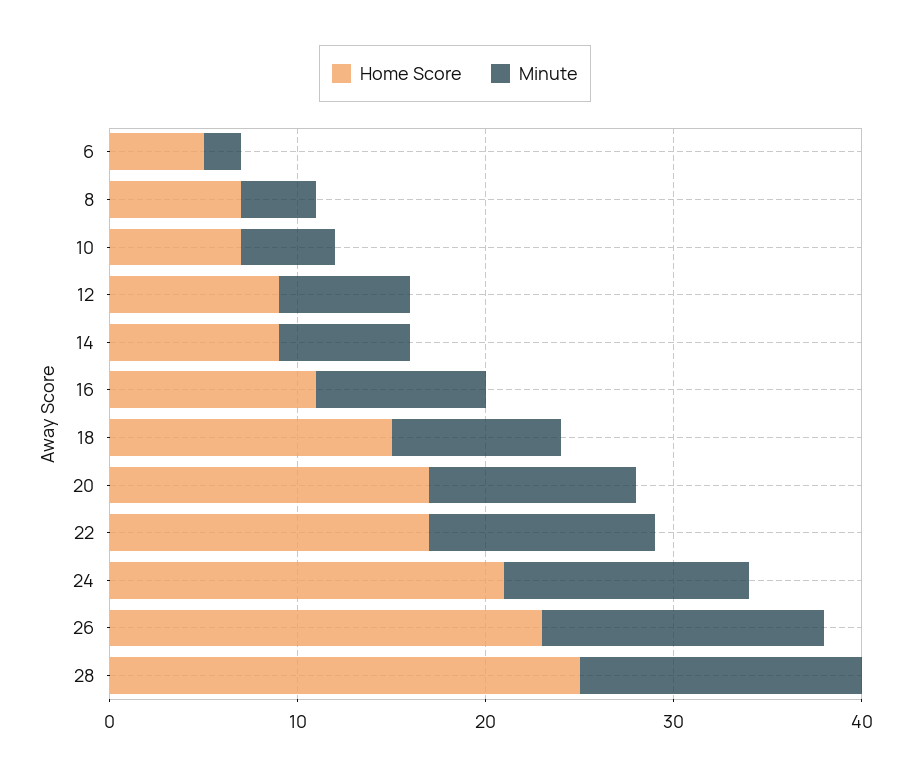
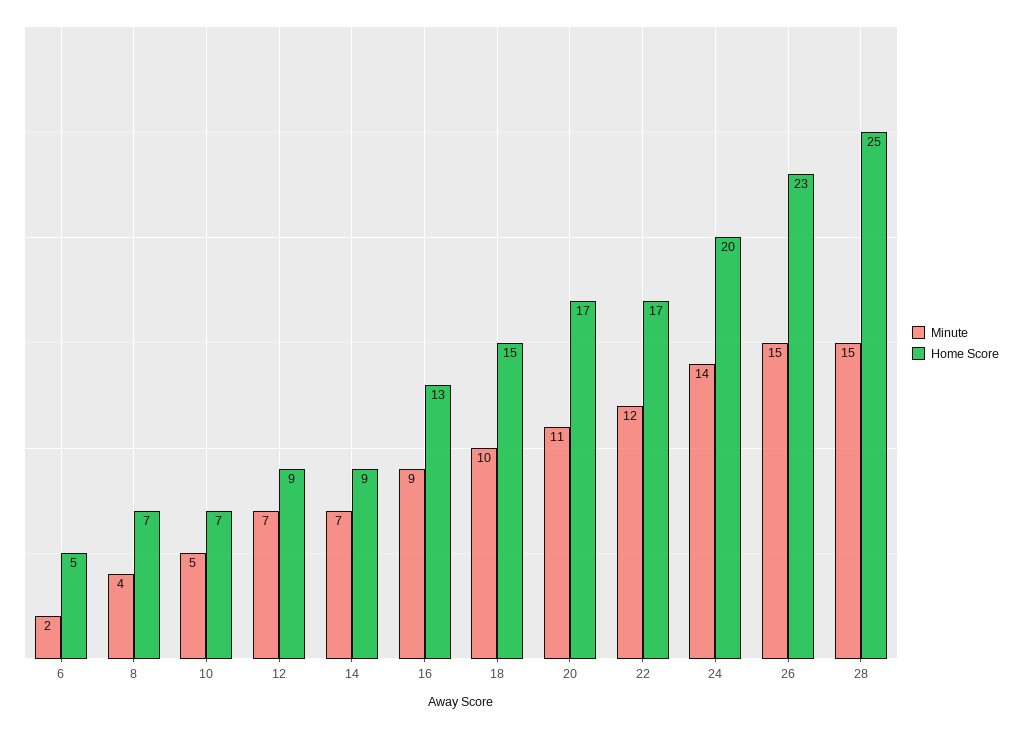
  {
    "Home Score": {
      "6": 5,
      "8": 7,
      "10": 7,
      "12": 9,
      "14": 9,
-     "16": 11,
+     "16": 13,
      "18": 15,
      "20": 17,
      "22": 17,
-     "24": 21,
+     "24": 20,
      "26": 23,
      "28": 25
    },
    "Minute": {
      "6": 2,
      "8": 4,
      "10": 5,
      "12": 7,
      "14": 7,
      "16": 9,
-     "18": 9,
+     "18": 10,
      "20": 11,
      "22": 12,
-     "24": 13,
+     "24": 14,
      "26": 15,
      "28": 15
    }
  }

